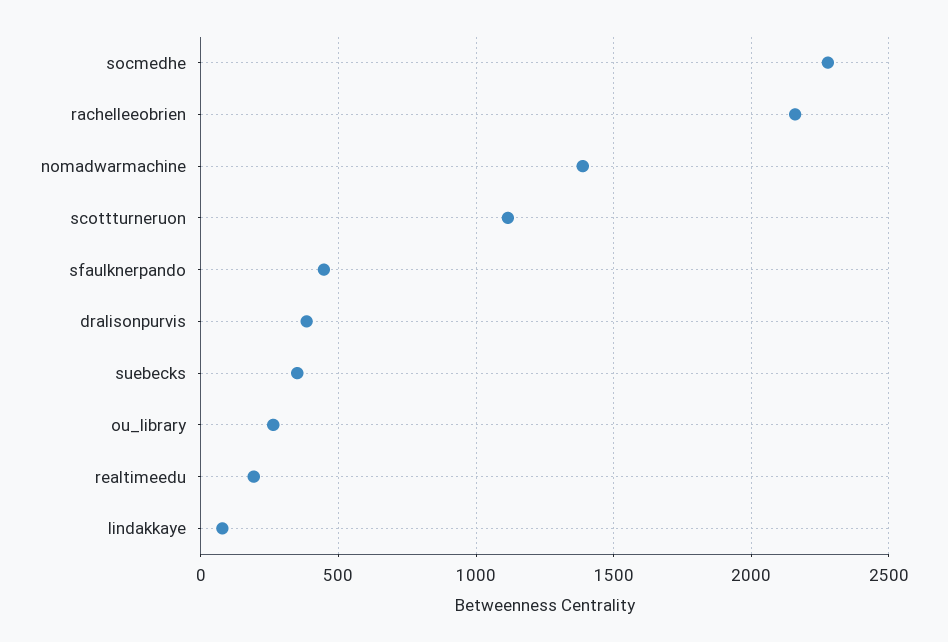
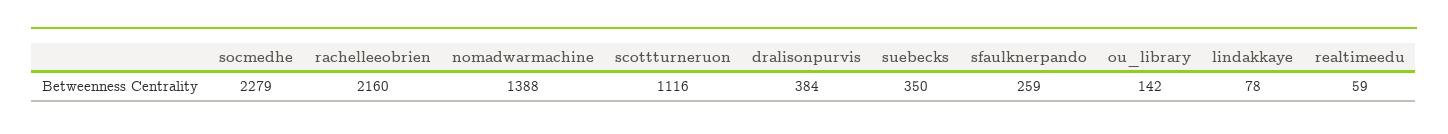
  {
    "socmedhe": 2279,
    "rachelleeobrien": 2160,
    "nomadwarmachine": 1388,
    "scottturneruon": 1116,
-   "sfaulknerpando": 450,
+   "sfaulknerpando": 259,
    "dralisonpurvis": 384,
    "suebecks": 350,
-   "ou_library": 250,
+   "ou_library": 142,
-   "realtimeedu": 200,
+   "realtimeedu": 59,
    "lindakkaye": 78
  }

